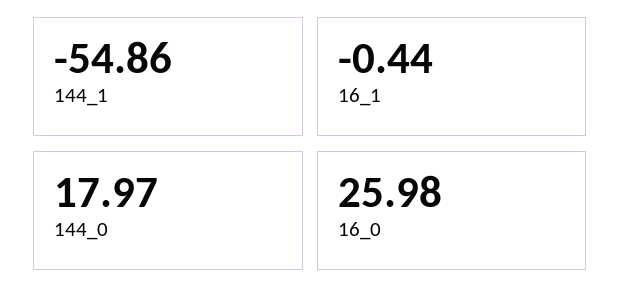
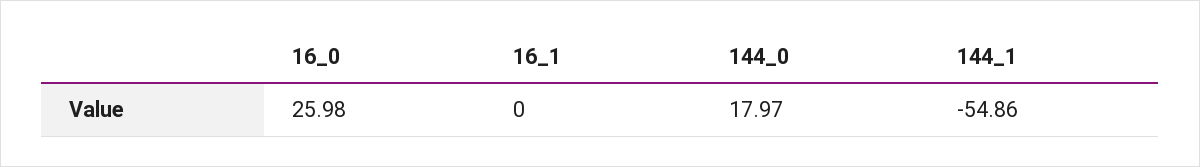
  {
    "144_1": -54.86,
-   "16_1": -0.44,
+   "16_1": 0,
    "144_0": 17.97,
    "16_0": 25.98
  }

